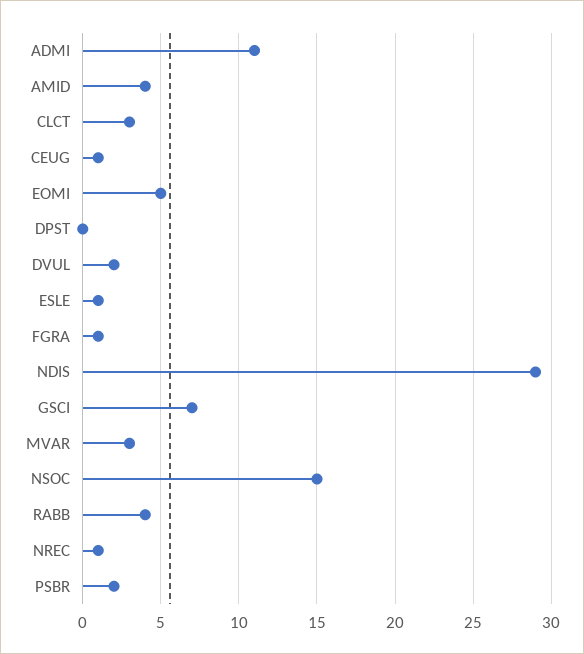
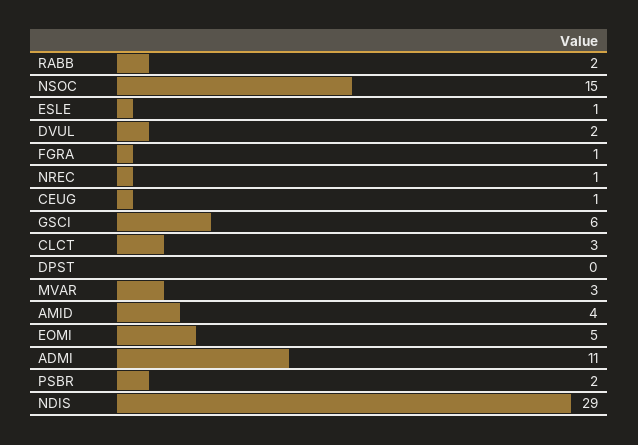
  {
    "ADMI": 11,
    "AMID": 4,
    "CLCT": 3,
    "CEUG": 1,
    "EOMI": 5,
    "DPST": 0,
    "DVUL": 2,
    "ESLE": 1,
    "FGRA": 1,
    "NDIS": 29,
-   "GSCI": 7,
+   "GSCI": 6,
    "MVAR": 3,
    "NSOC": 15,
-   "RABB": 4,
+   "RABB": 2,
    "NREC": 1,
    "PSBR": 2
  }

